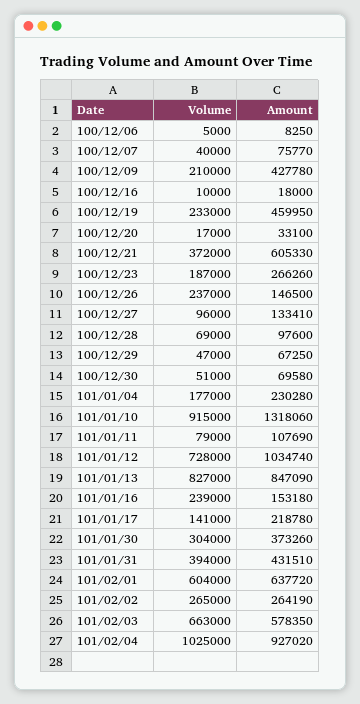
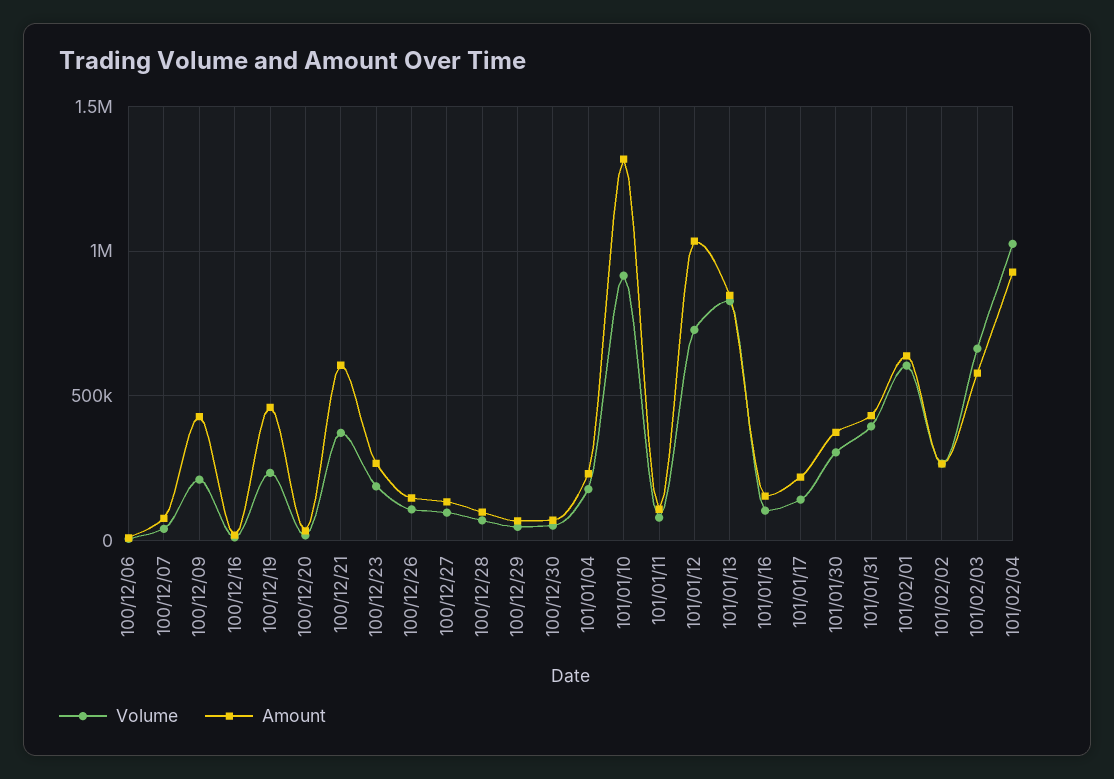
  {
    "Volume": {
      "100/12/06": 5000,
      "100/12/07": 40000,
      "100/12/09": 210000,
      "100/12/16": 10000,
      "100/12/19": 233000,
      "100/12/20": 17000,
      "100/12/21": 372000,
      "100/12/23": 187000,
-     "100/12/26": 237000,
+     "100/12/26": 100000,
      "100/12/27": 96000,
      "100/12/28": 69000,
      "100/12/29": 47000,
      "100/12/30": 51000,
      "101/01/04": 177000,
      "101/01/10": 915000,
      "101/01/11": 79000,
      "101/01/12": 728000,
      "101/01/13": 827000,
-     "101/01/16": 239000,
+     "101/01/16": 100000,
      "101/01/17": 141000,
      "101/01/30": 304000,
      "101/01/31": 394000,
      "101/02/01": 604000,
      "101/02/02": 265000,
      "101/02/03": 663000,
      "101/02/04": 1025000
    },
    "Amount": {
      "100/12/06": 8250,
      "100/12/07": 75770,
      "100/12/09": 427780,
      "100/12/16": 18000,
      "100/12/19": 459950,
      "100/12/20": 33100,
      "100/12/21": 605330,
      "100/12/23": 266260,
      "100/12/26": 146500,
      "100/12/27": 133410,
      "100/12/28": 97600,
      "100/12/29": 67250,
      "100/12/30": 69580,
      "101/01/04": 230280,
      "101/01/10": 1318060,
      "101/01/11": 107690,
      "101/01/12": 1034740,
      "101/01/13": 847090,
      "101/01/16": 153180,
      "101/01/17": 218780,
      "101/01/30": 373260,
      "101/01/31": 431510,
      "101/02/01": 637720,
      "101/02/02": 264190,
      "101/02/03": 578350,
      "101/02/04": 927020
    }
  }

